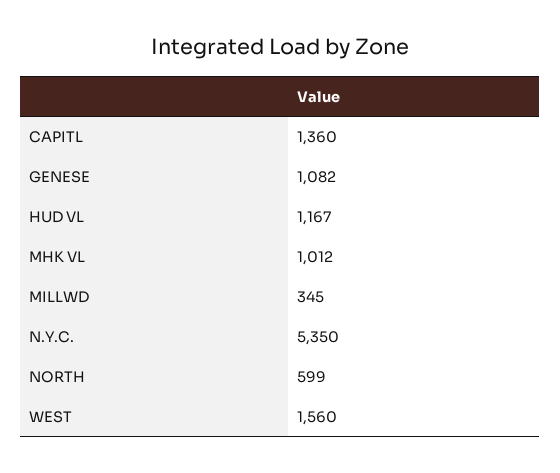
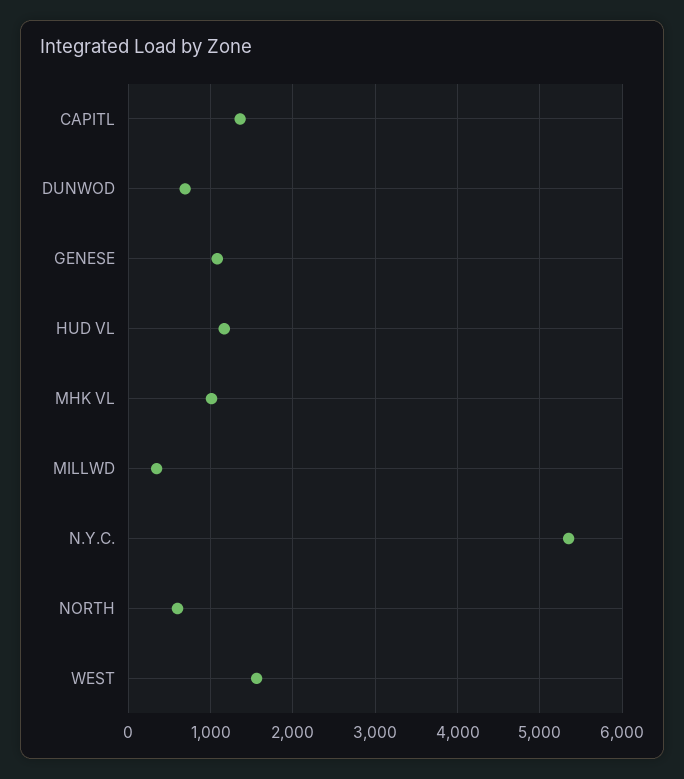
  {
    "CAPITL": 1360,
    "GENESE": 1082,
    "HUD VL": 1167,
    "MHK VL": 1012,
    "MILLWD": 345,
    "N.Y.C.": 5350,
    "NORTH": 599,
-   "WEST": 1560
+   "WEST": 1560,
+   "DUNWOD": 700
  }

